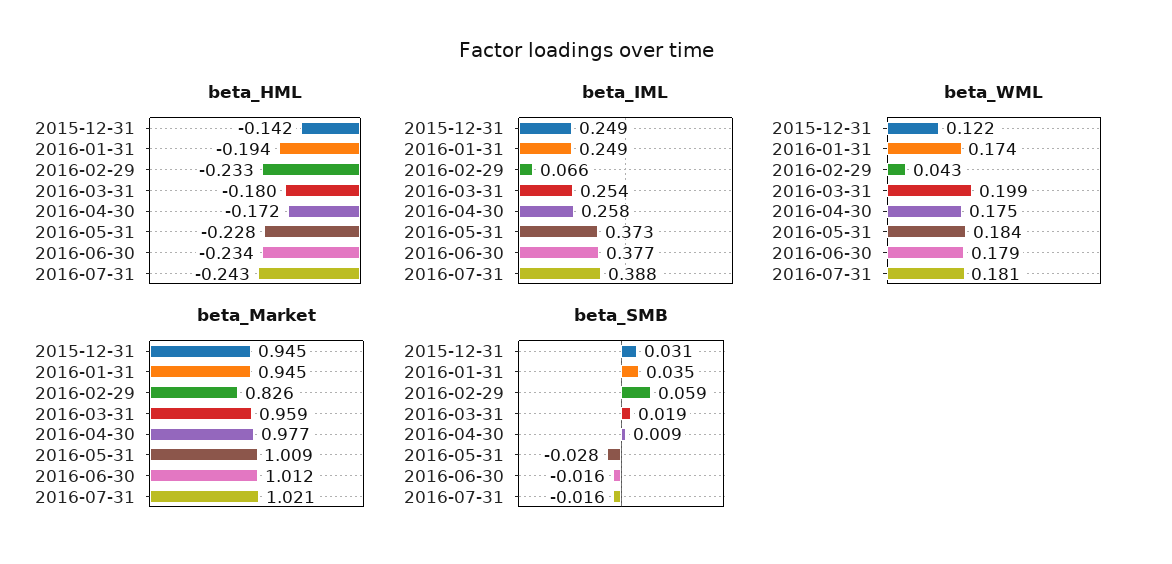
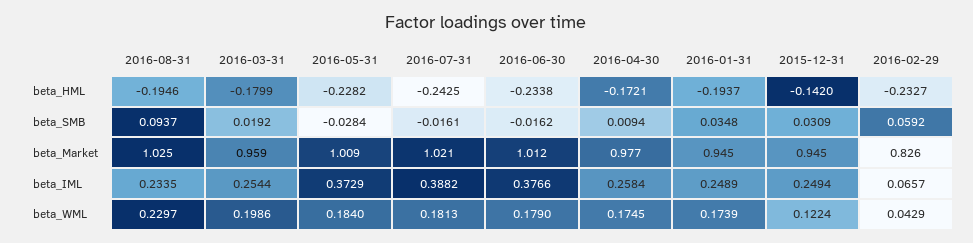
  {
    "beta_HML": {
      "2015-12-31": -0.142,
      "2016-01-31": -0.1937,
      "2016-02-29": -0.2327,
      "2016-03-31": -0.1799,
      "2016-04-30": -0.1721,
      "2016-05-31": -0.2282,
      "2016-06-30": -0.2338,
-     "2016-07-31": -0.2425
+     "2016-07-31": -0.2425,
+     "2016-08-31": -0.1946
    },
    "beta_IML": {
      "2015-12-31": 0.2494,
      "2016-01-31": 0.2489,
      "2016-02-29": 0.0657,
      "2016-03-31": 0.2544,
      "2016-04-30": 0.2584,
      "2016-05-31": 0.3729,
      "2016-06-30": 0.3766,
-     "2016-07-31": 0.3882
+     "2016-07-31": 0.3882,
+     "2016-08-31": 0.2335
    },
    "beta_WML": {
      "2015-12-31": 0.1224,
      "2016-01-31": 0.1739,
      "2016-02-29": 0.0429,
      "2016-03-31": 0.1986,
      "2016-04-30": 0.1745,
      "2016-05-31": 0.184,
      "2016-06-30": 0.179,
-     "2016-07-31": 0.1813
+     "2016-07-31": 0.1813,
+     "2016-08-31": 0.2297
    },
    "beta_Market": {
      "2015-12-31": 0.945,
      "2016-01-31": 0.945,
      "2016-02-29": 0.826,
      "2016-03-31": 0.959,
      "2016-04-30": 0.977,
      "2016-05-31": 1.009,
      "2016-06-30": 1.012,
-     "2016-07-31": 1.021
+     "2016-07-31": 1.021,
+     "2016-08-31": 1.025
    },
    "beta_SMB": {
      "2015-12-31": 0.0309,
      "2016-01-31": 0.0348,
      "2016-02-29": 0.0592,
      "2016-03-31": 0.0192,
      "2016-04-30": 0.0094,
      "2016-05-31": -0.0284,
      "2016-06-30": -0.0162,
-     "2016-07-31": -0.0161
+     "2016-07-31": -0.0161,
+     "2016-08-31": 0.0937
    }
  }

